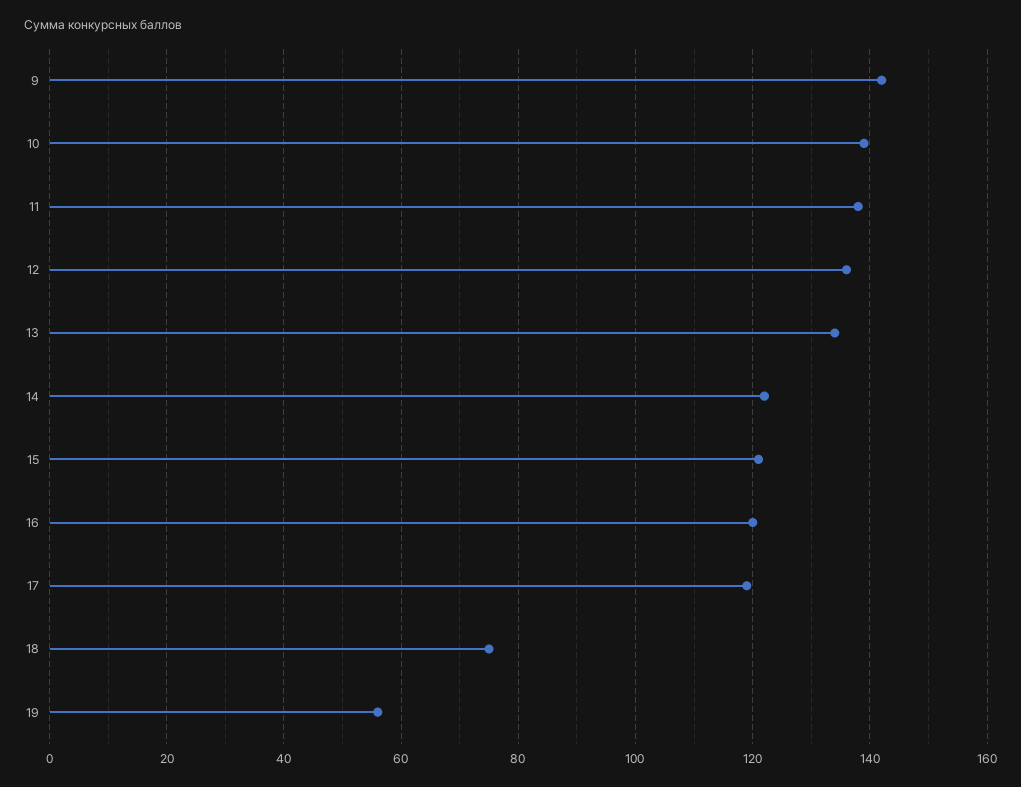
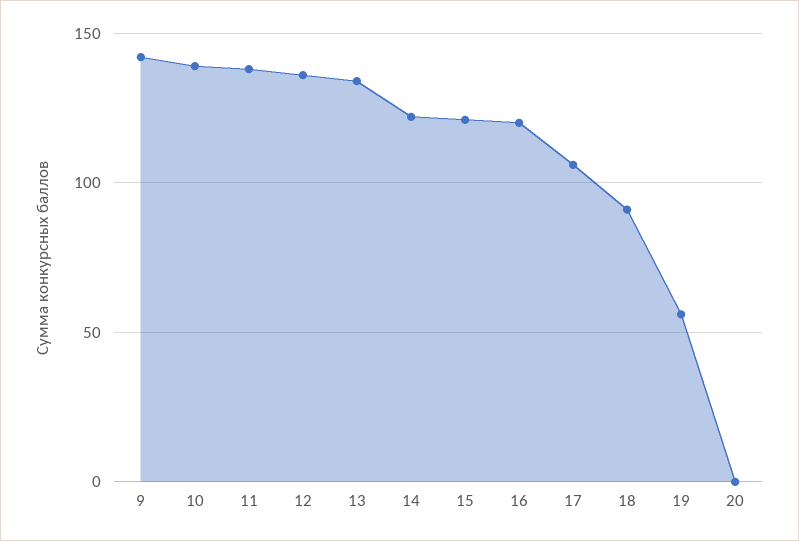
  {
    "9": 140,
    "10": 140,
    "11": 140,
    "12": 135,
    "13": 135,
    "14": 120,
    "15": 120,
    "16": 120,
-   "17": 120,
+   "17": 105,
-   "18": 75,
+   "18": 90,
-   "19": 55
+   "19": 55,
+   "20": 0
  }

